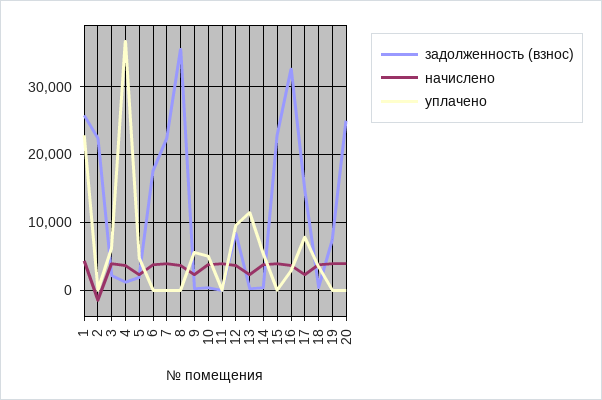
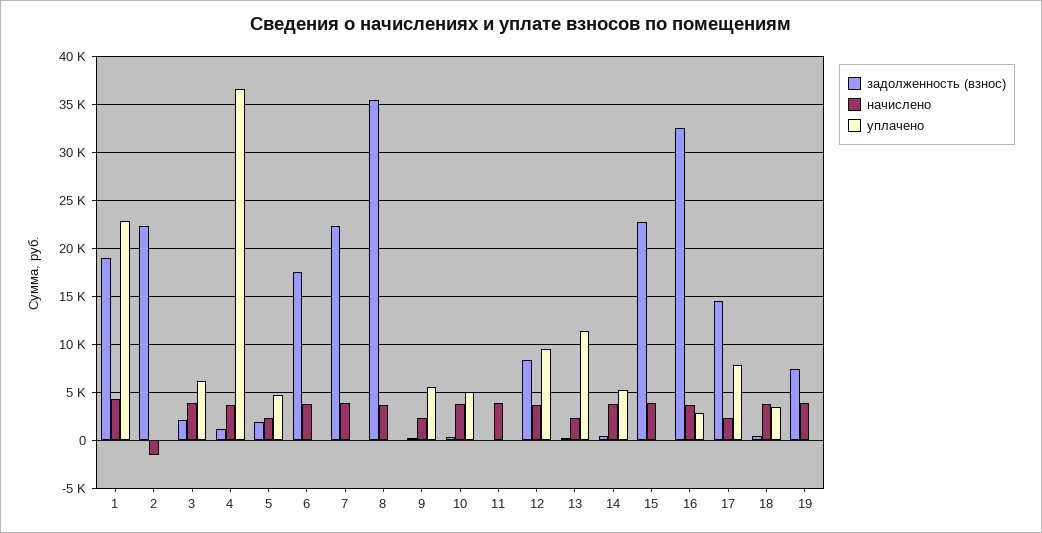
  {
    "задолженность (взнос)": {
-     "1": 26000,
+     "1": 19000,
      "2": 22000,
      "3": 2000,
      "4": 1000,
      "5": 2000,
      "6": 18000,
      "7": 22000,
      "8": 35000,
      "9": 0,
      "10": 0,
      "11": 0,
      "12": 8000,
      "13": 0,
      "14": 0,
      "15": 23000,
      "16": 33000,
      "17": 15000,
      "18": 0,
-     "19": 7000,
+     "19": 7000
-     "20": 25000
    },
    "начислено": {
      "1": 4000,
      "2": -1000,
      "3": 4000,
      "4": 4000,
      "5": 2000,
      "6": 4000,
      "7": 4000,
      "8": 4000,
      "9": 2000,
      "10": 4000,
      "11": 4000,
      "12": 4000,
      "13": 2000,
      "14": 4000,
      "15": 4000,
      "16": 4000,
      "17": 2000,
      "18": 4000,
-     "19": 4000,
+     "19": 4000
-     "20": 4000
    },
    "уплачено": {
      "1": 23000,
      "2": 0,
      "3": 6000,
      "4": 37000,
      "5": 5000,
      "6": 0,
      "7": 0,
      "8": 0,
      "9": 6000,
      "10": 5000,
      "11": 0,
      "12": 10000,
      "13": 11000,
      "14": 5000,
      "15": 0,
      "16": 3000,
      "17": 8000,
      "18": 3000,
-     "19": 0,
+     "19": 0
-     "20": 0
    }
  }

